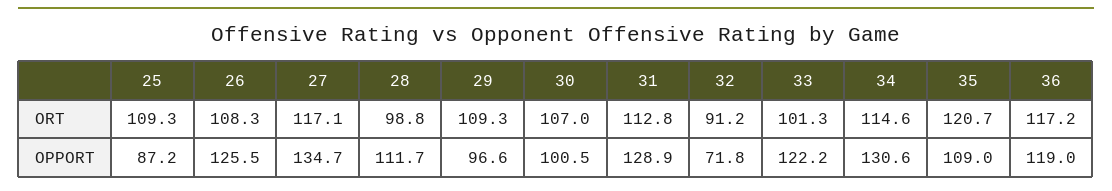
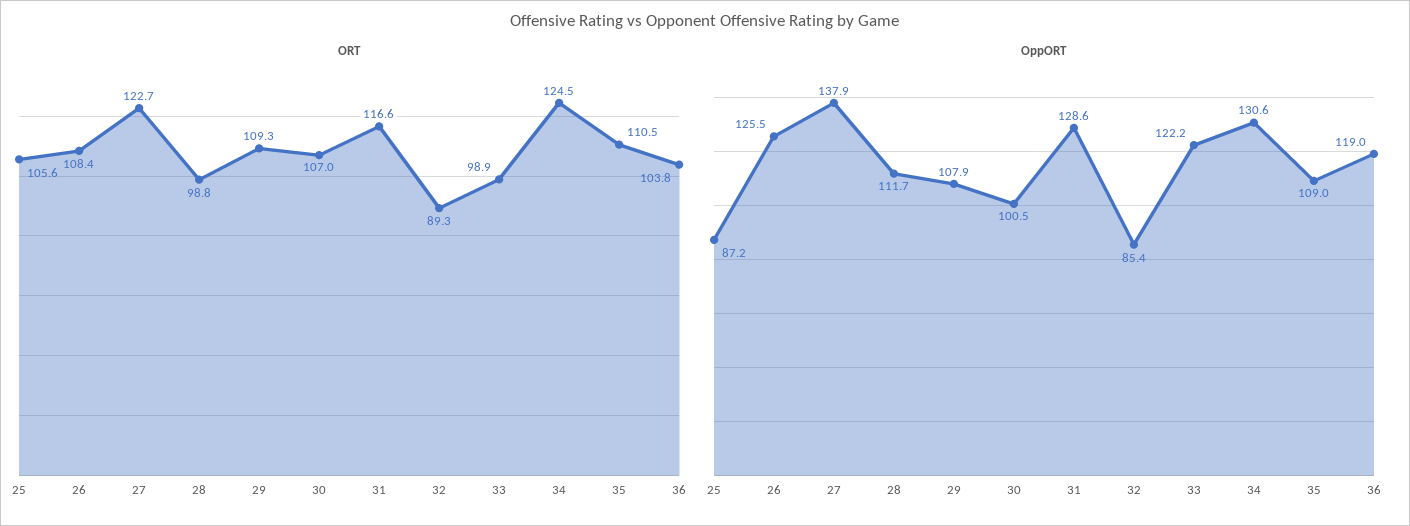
  {
    "ORT": {
-     "25": 109.3,
+     "25": 105.6,
-     "26": 108.3,
+     "26": 108.4,
-     "27": 117.1,
+     "27": 122.7,
      "28": 98.8,
      "29": 109.3,
      "30": 107,
-     "31": 112.8,
+     "31": 116.6,
-     "32": 91.2,
+     "32": 89.3,
-     "33": 101.3,
+     "33": 98.9,
-     "34": 114.6,
+     "34": 124.5,
-     "35": 120.7,
+     "35": 110.5,
-     "36": 117.2
+     "36": 103.8
    },
    "OPPORT": {
      "25": 87.2,
      "26": 125.5,
-     "27": 134.7,
+     "27": 137.9,
      "28": 111.7,
-     "29": 96.6,
+     "29": 107.9,
      "30": 100.5,
-     "31": 128.9,
+     "31": 128.6,
-     "32": 71.8,
+     "32": 85.4,
      "33": 122.2,
      "34": 130.6,
      "35": 109,
      "36": 119
    }
  }

